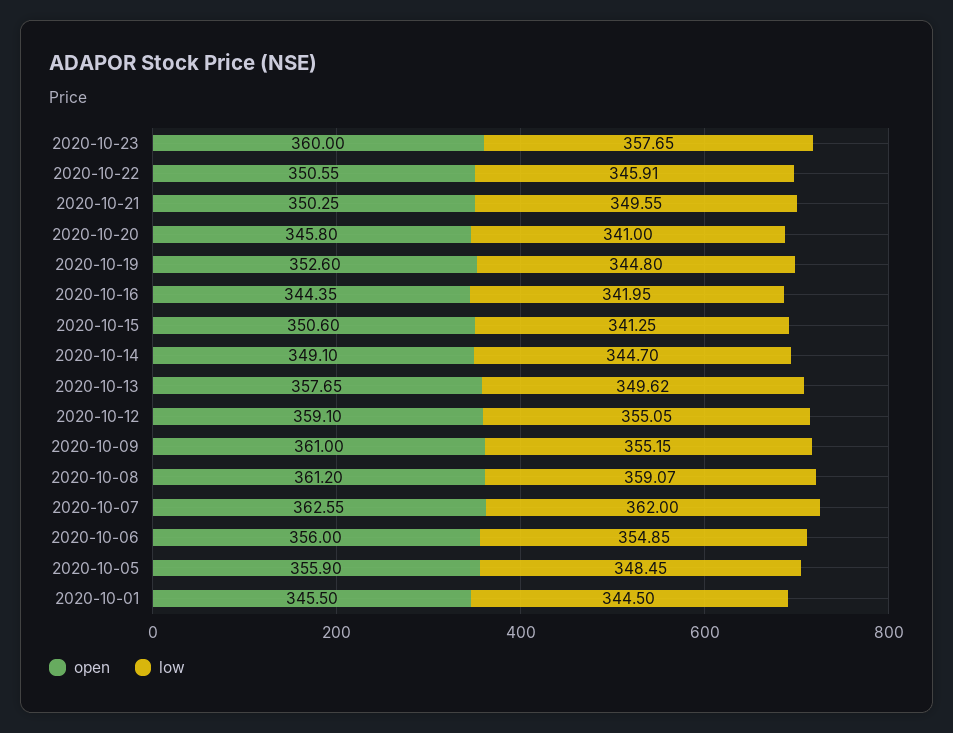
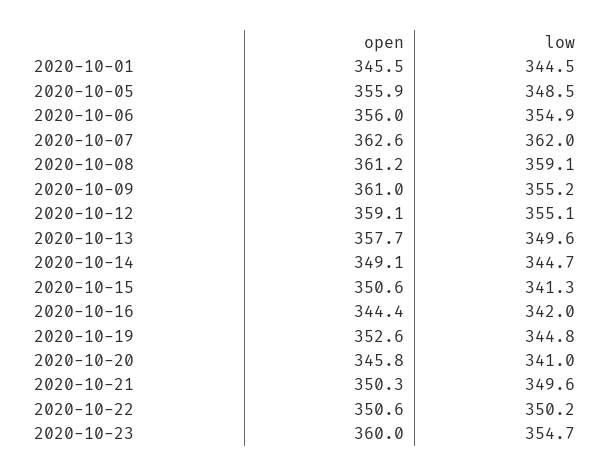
  {
    "open": {
      "2020-10-23": 360,
      "2020-10-22": 350.55,
      "2020-10-21": 350.25,
      "2020-10-20": 345.8,
      "2020-10-19": 352.6,
      "2020-10-16": 344.35,
      "2020-10-15": 350.6,
      "2020-10-14": 349.1,
      "2020-10-13": 357.65,
      "2020-10-12": 359.1,
      "2020-10-09": 361,
      "2020-10-08": 361.2,
      "2020-10-07": 362.55,
      "2020-10-06": 356,
      "2020-10-05": 355.9,
      "2020-10-01": 345.5
    },
    "low": {
-     "2020-10-23": 357.65,
+     "2020-10-23": 354.7,
-     "2020-10-22": 345.91,
+     "2020-10-22": 350.2,
      "2020-10-21": 349.55,
      "2020-10-20": 341,
      "2020-10-19": 344.8,
      "2020-10-16": 341.95,
      "2020-10-15": 341.25,
      "2020-10-14": 344.7,
      "2020-10-13": 349.62,
      "2020-10-12": 355.05,
      "2020-10-09": 355.15,
      "2020-10-08": 359.07,
      "2020-10-07": 362,
      "2020-10-06": 354.85,
      "2020-10-05": 348.45,
      "2020-10-01": 344.5
    }
  }

